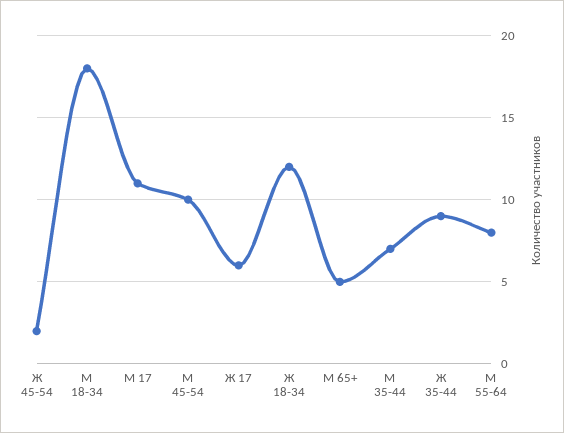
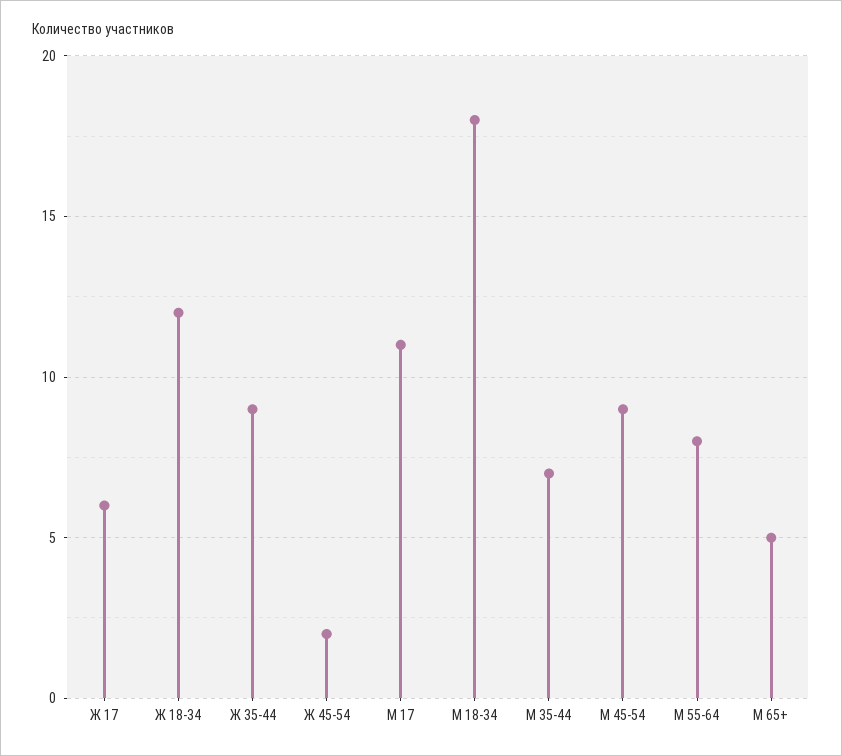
  {
    "Ж 45-54": 2,
    "М 18-34": 18,
    "М 17": 11,
-   "М 45-54": 10,
+   "М 45-54": 9,
    "Ж 17": 6,
    "Ж 18-34": 12,
    "М 65+": 5,
    "М 35-44": 7,
    "Ж 35-44": 9,
    "М 55-64": 8
  }

